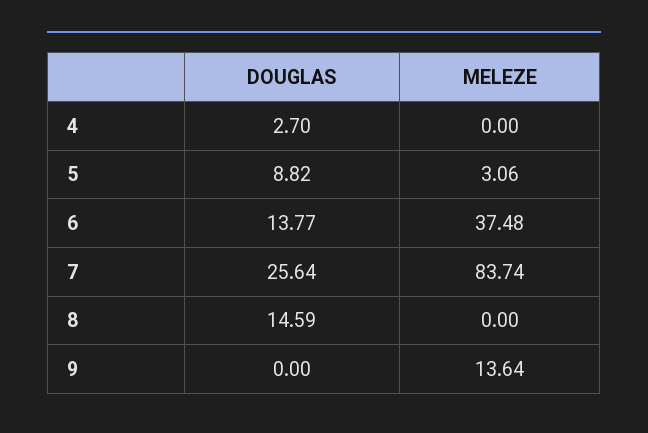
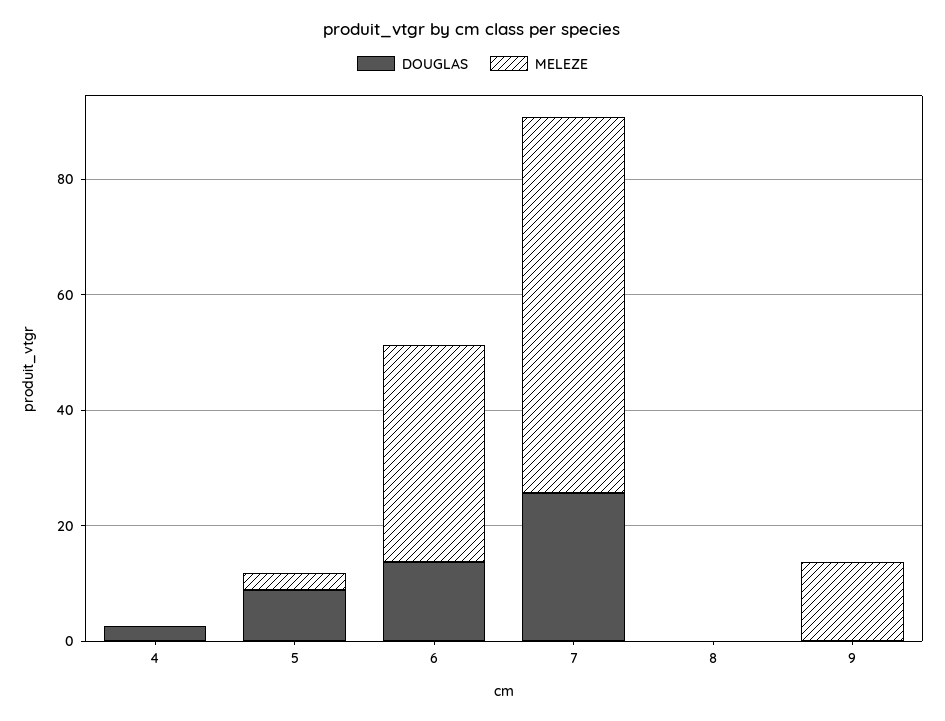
  {
    "DOUGLAS": {
      "4": 2.7,
      "5": 8.82,
      "6": 13.77,
      "7": 25.64,
-     "8": 14.59,
+     "8": 0,
      "9": 0
    },
    "MELEZE": {
      "4": 0,
      "5": 3.06,
      "6": 37.48,
-     "7": 83.74,
+     "7": 65,
      "8": 0,
      "9": 13.64
    }
  }

